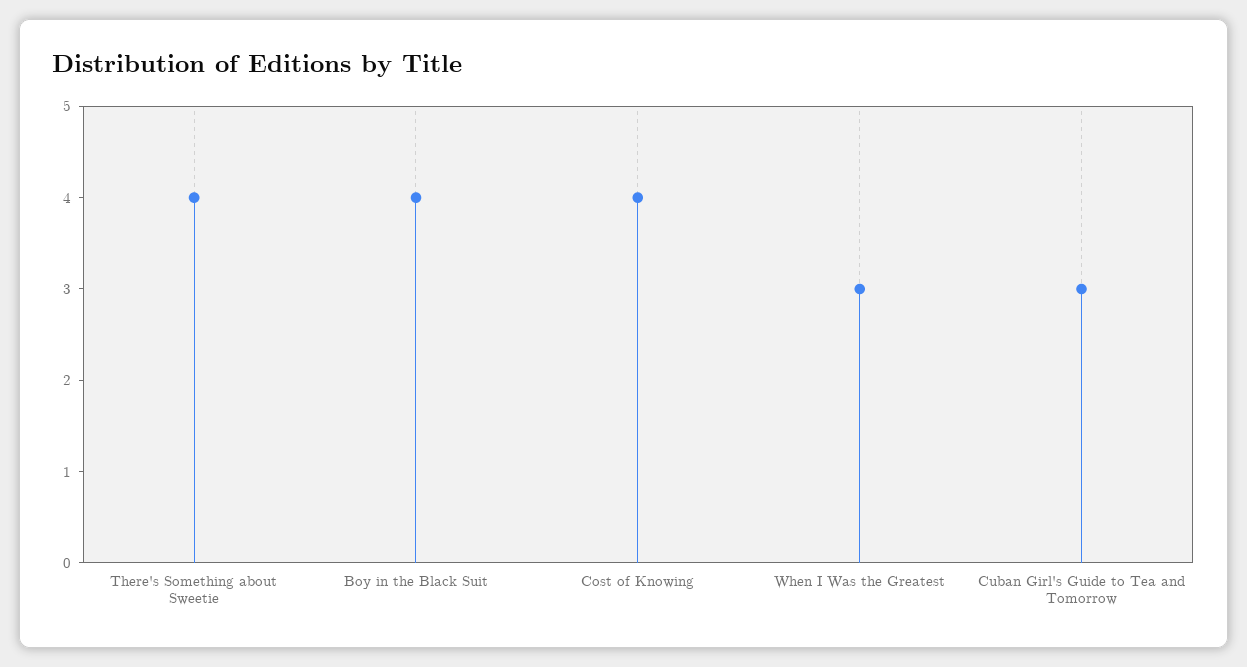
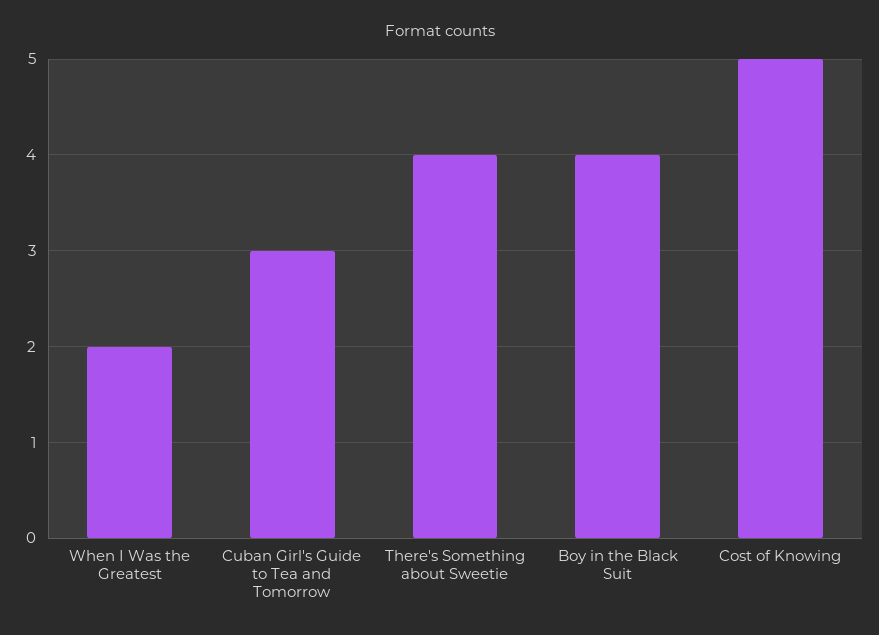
  {
    "There's Something about Sweetie": 4,
    "Boy in the Black Suit": 4,
-   "Cost of Knowing": 4,
+   "Cost of Knowing": 5,
-   "When I Was the Greatest": 3,
+   "When I Was the Greatest": 2,
    "Cuban Girl's Guide to Tea and Tomorrow": 3
  }

